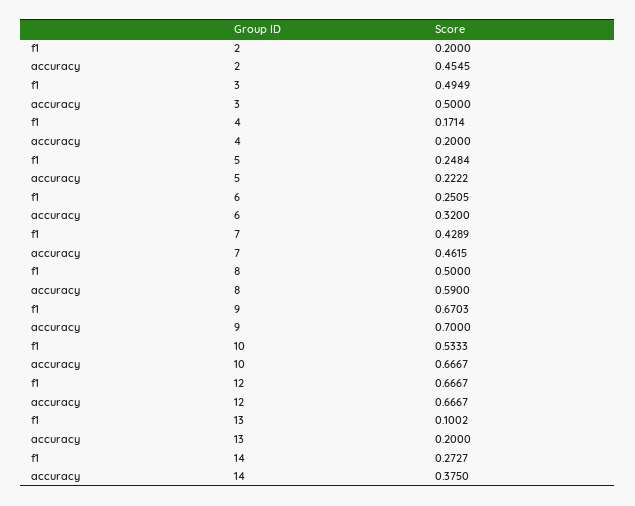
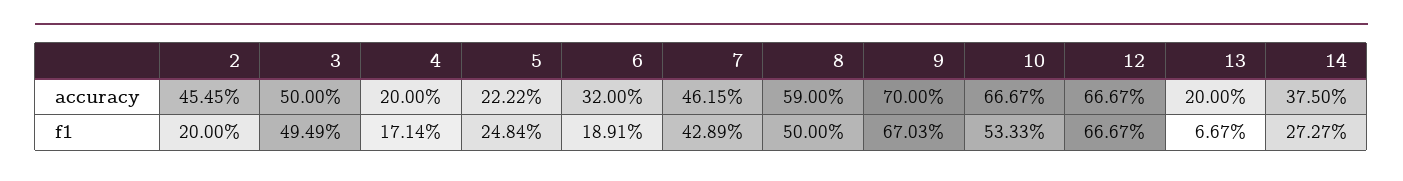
  {
    "f1": {
      "2": 0.2,
      "3": 0.4949,
      "4": 0.1714,
      "5": 0.2484,
-     "6": 0.2505,
+     "6": 0.1891,
      "7": 0.4289,
      "8": 0.5,
      "9": 0.6703,
      "10": 0.5333,
      "12": 0.6667,
-     "13": 0.1002,
+     "13": 0.0667,
      "14": 0.2727
    },
    "accuracy": {
      "2": 0.4545,
      "3": 0.5,
      "4": 0.2,
      "5": 0.2222,
      "6": 0.32,
      "7": 0.4615,
      "8": 0.59,
      "9": 0.7,
      "10": 0.6667,
      "12": 0.6667,
      "13": 0.2,
      "14": 0.375
    }
  }

